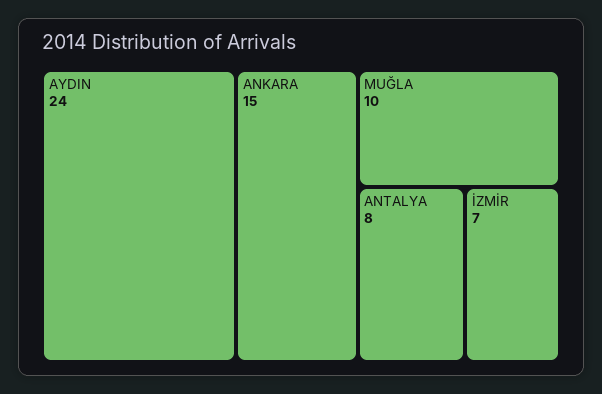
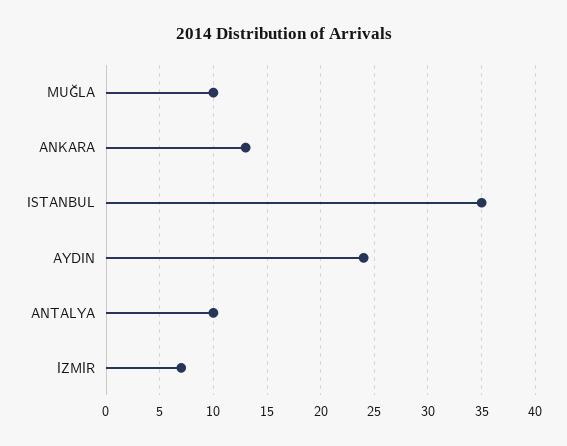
  {
    "AYDIN": 24,
-   "ANKARA": 15,
+   "ANKARA": 13,
    "MUĞLA": 10,
-   "ANTALYA": 8,
+   "ANTALYA": 10,
-   "İZMİR": 7
+   "İZMİR": 7,
+   "ISTANBUL": 35
  }

